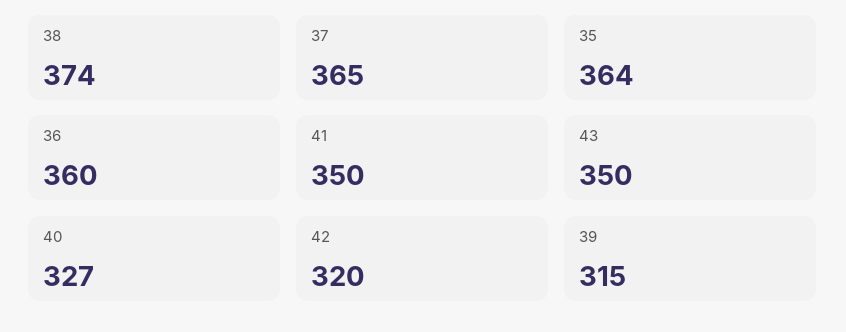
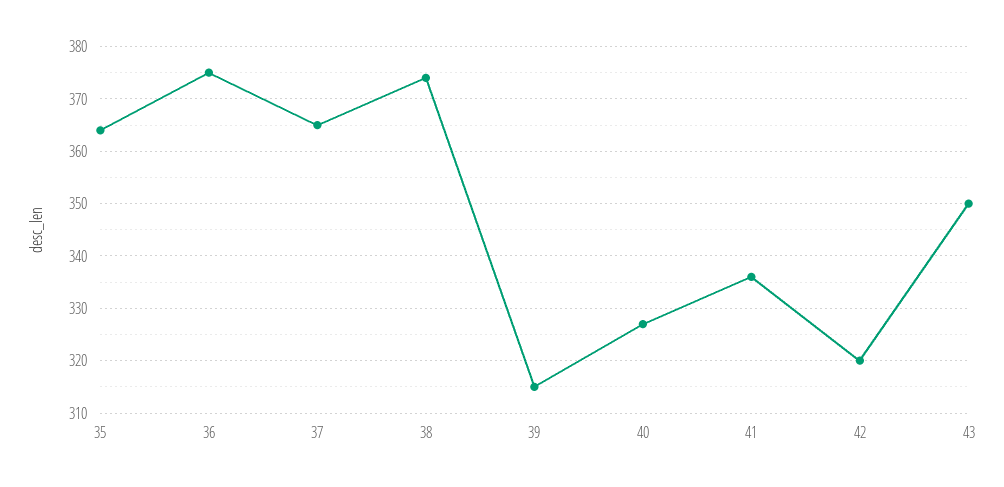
  {
    "38": 374,
    "37": 365,
    "35": 364,
-   "36": 360,
+   "36": 375,
-   "41": 350,
+   "41": 335,
    "43": 350,
    "40": 327,
    "42": 320,
    "39": 315
  }

